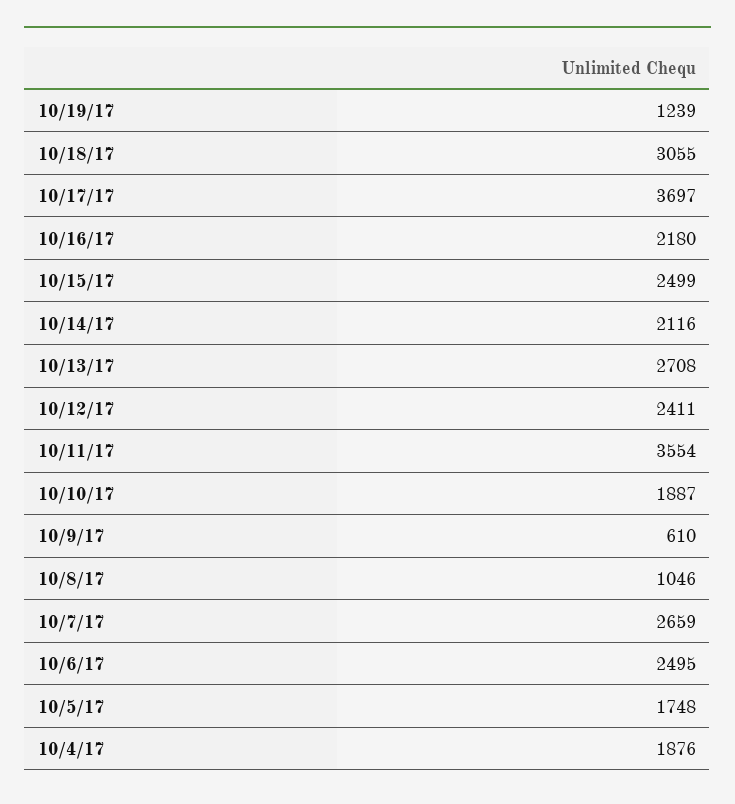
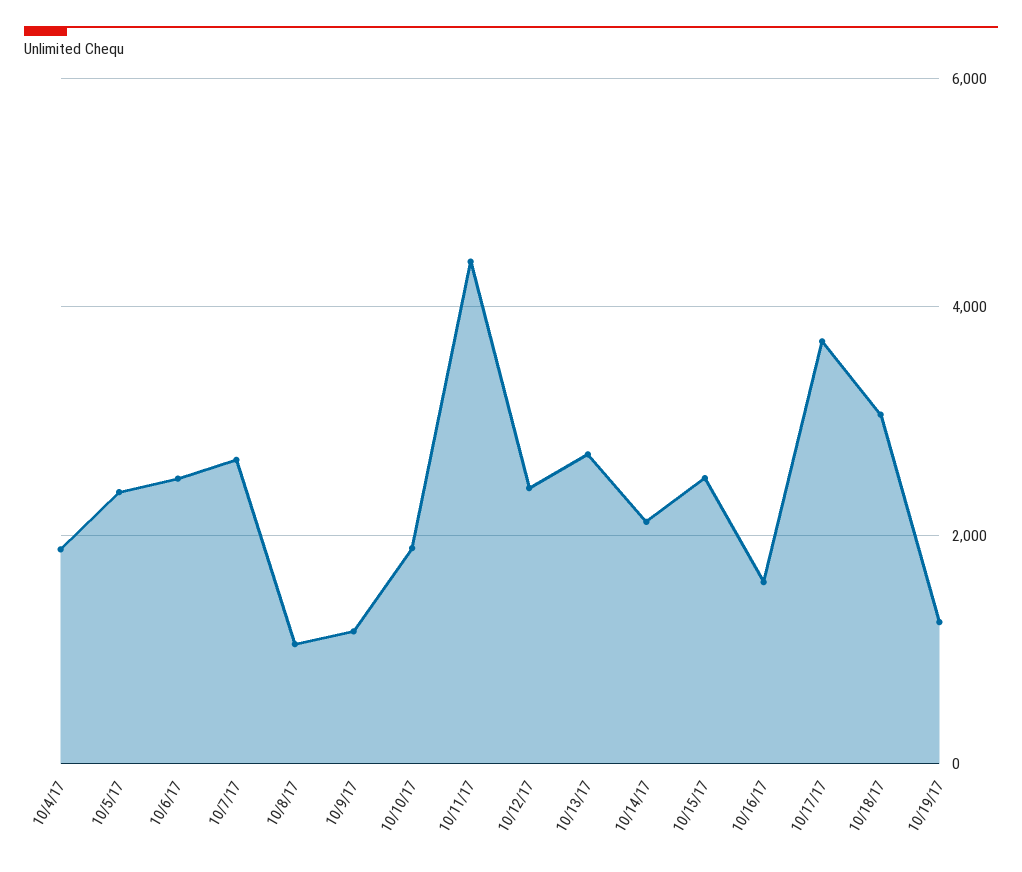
  {
    "10/19/17": 1239,
    "10/18/17": 3055,
    "10/17/17": 3697,
-   "10/16/17": 2180,
+   "10/16/17": 1600,
    "10/15/17": 2499,
    "10/14/17": 2116,
    "10/13/17": 2708,
    "10/12/17": 2411,
-   "10/11/17": 3554,
+   "10/11/17": 4400,
    "10/10/17": 1887,
-   "10/9/17": 610,
+   "10/9/17": 1200,
    "10/8/17": 1046,
    "10/7/17": 2659,
    "10/6/17": 2495,
-   "10/5/17": 1748,
+   "10/5/17": 2400,
    "10/4/17": 1876
  }

